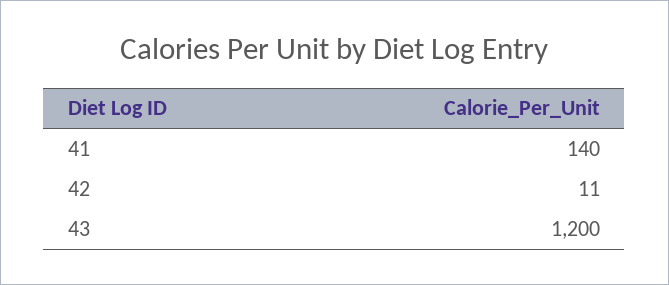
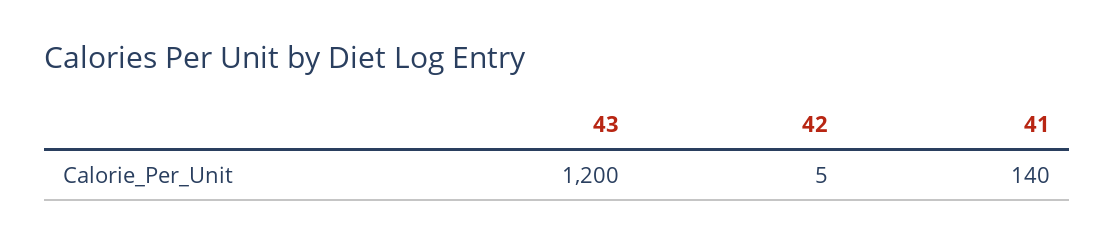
  {
    "41": 140,
-   "42": 11,
+   "42": 5,
    "43": 1200
  }

